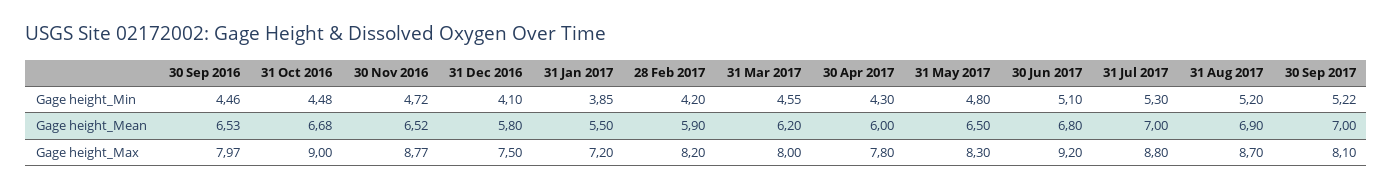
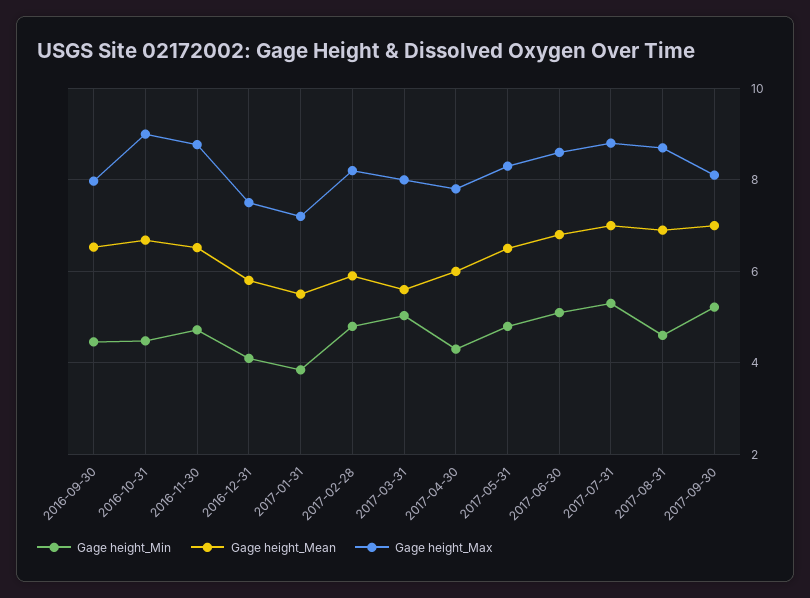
  {
    "Gage height_Min": {
      "30 Sep 2016": 4.46,
      "31 Oct 2016": 4.48,
      "30 Nov 2016": 4.72,
      "31 Dec 2016": 4.1,
      "31 Jan 2017": 3.85,
-     "28 Feb 2017": 4.2,
+     "28 Feb 2017": 4.8,
-     "31 Mar 2017": 4.55,
+     "31 Mar 2017": 5,
      "30 Apr 2017": 4.3,
      "31 May 2017": 4.8,
      "30 Jun 2017": 5.1,
      "31 Jul 2017": 5.3,
-     "31 Aug 2017": 5.2,
+     "31 Aug 2017": 4.6,
      "30 Sep 2017": 5.22
    },
    "Gage height_Mean": {
      "30 Sep 2016": 6.53,
      "31 Oct 2016": 6.68,
      "30 Nov 2016": 6.52,
      "31 Dec 2016": 5.8,
      "31 Jan 2017": 5.5,
      "28 Feb 2017": 5.9,
-     "31 Mar 2017": 6.2,
+     "31 Mar 2017": 5.6,
      "30 Apr 2017": 6,
      "31 May 2017": 6.5,
      "30 Jun 2017": 6.8,
      "31 Jul 2017": 7,
      "31 Aug 2017": 6.9,
      "30 Sep 2017": 7
    },
    "Gage height_Max": {
      "30 Sep 2016": 7.97,
      "31 Oct 2016": 9,
      "30 Nov 2016": 8.77,
      "31 Dec 2016": 7.5,
      "31 Jan 2017": 7.2,
      "28 Feb 2017": 8.2,
      "31 Mar 2017": 8,
      "30 Apr 2017": 7.8,
      "31 May 2017": 8.3,
-     "30 Jun 2017": 9.2,
+     "30 Jun 2017": 8.6,
      "31 Jul 2017": 8.8,
      "31 Aug 2017": 8.7,
      "30 Sep 2017": 8.1
    }
  }

